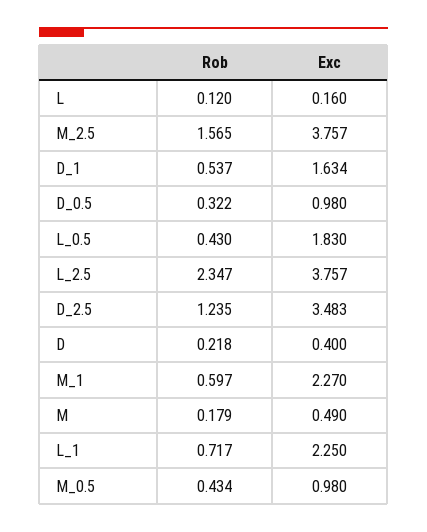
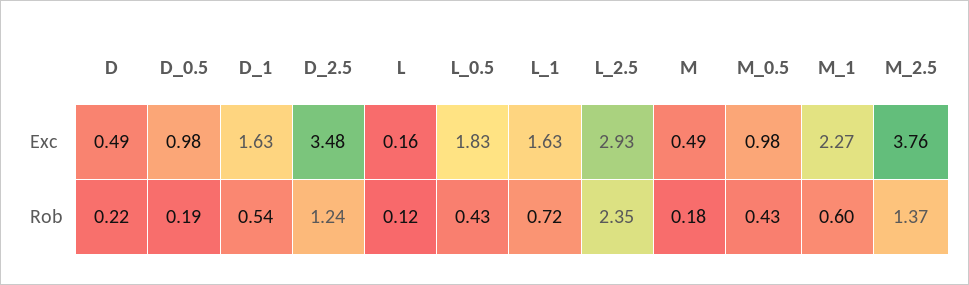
  {
    "Rob": {
      "L": 0.12,
-     "M_2.5": 1.565,
+     "M_2.5": 1.37,
      "D_1": 0.537,
-     "D_0.5": 0.322,
+     "D_0.5": 0.19,
      "L_0.5": 0.43,
      "L_2.5": 2.347,
      "D_2.5": 1.235,
      "D": 0.218,
      "M_1": 0.597,
      "M": 0.179,
      "L_1": 0.717,
      "M_0.5": 0.434
    },
    "Exc": {
      "L": 0.16,
      "M_2.5": 3.757,
      "D_1": 1.634,
      "D_0.5": 0.98,
      "L_0.5": 1.83,
-     "L_2.5": 3.757,
+     "L_2.5": 2.93,
      "D_2.5": 3.483,
-     "D": 0.4,
+     "D": 0.49,
      "M_1": 2.27,
      "M": 0.49,
-     "L_1": 2.25,
+     "L_1": 1.63,
      "M_0.5": 0.98
    }
  }

